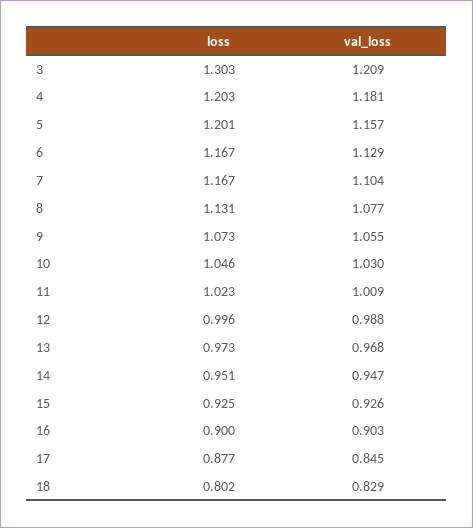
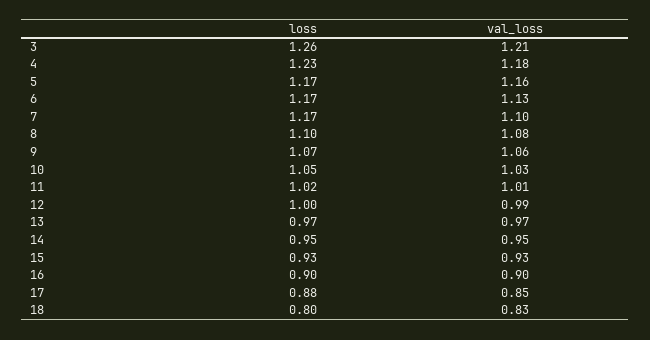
  {
    "loss": {
-     "3": 1.303,
+     "3": 1.26,
-     "4": 1.203,
+     "4": 1.23,
-     "5": 1.201,
+     "5": 1.17,
      "6": 1.167,
      "7": 1.167,
-     "8": 1.131,
+     "8": 1.1,
      "9": 1.073,
      "10": 1.046,
      "11": 1.023,
      "12": 0.996,
      "13": 0.973,
      "14": 0.951,
      "15": 0.925,
      "16": 0.9,
      "17": 0.877,
      "18": 0.802
    },
    "val_loss": {
      "3": 1.209,
      "4": 1.181,
      "5": 1.157,
      "6": 1.129,
      "7": 1.104,
      "8": 1.077,
      "9": 1.055,
      "10": 1.03,
      "11": 1.009,
      "12": 0.988,
      "13": 0.968,
      "14": 0.947,
      "15": 0.926,
      "16": 0.903,
      "17": 0.845,
      "18": 0.829
    }
  }

